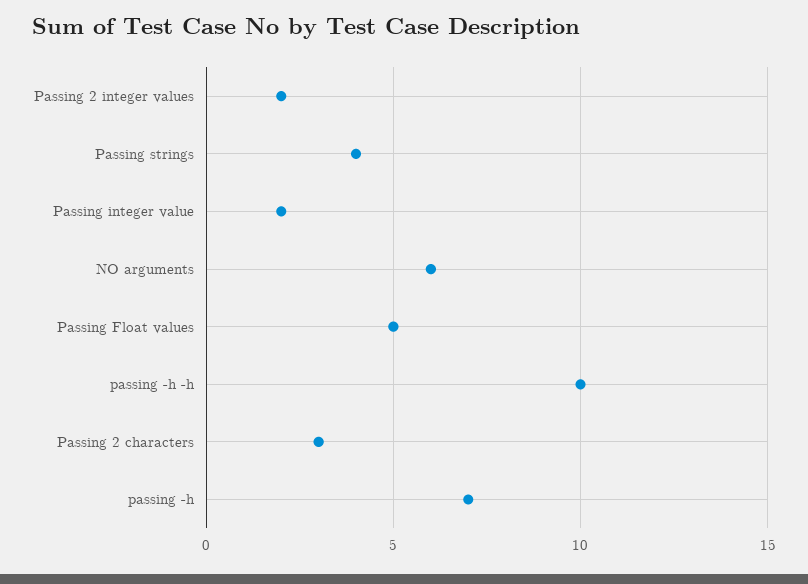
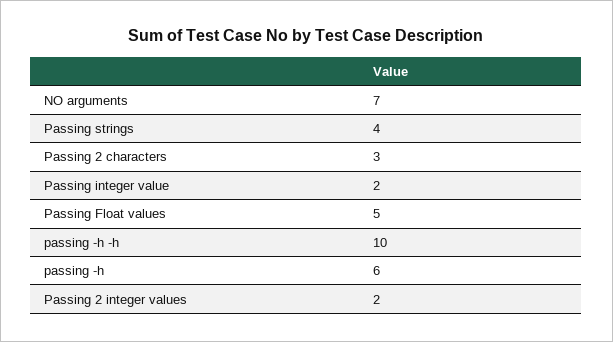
  {
    "Passing 2 integer values": 2,
    "Passing strings": 4,
    "Passing integer value": 2,
-   "NO arguments": 6,
+   "NO arguments": 7,
    "Passing Float values": 5,
    "passing -h -h": 10,
    "Passing 2 characters": 3,
-   "passing -h": 7
+   "passing -h": 6
  }

